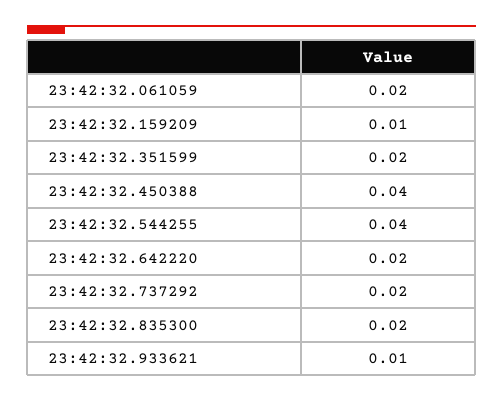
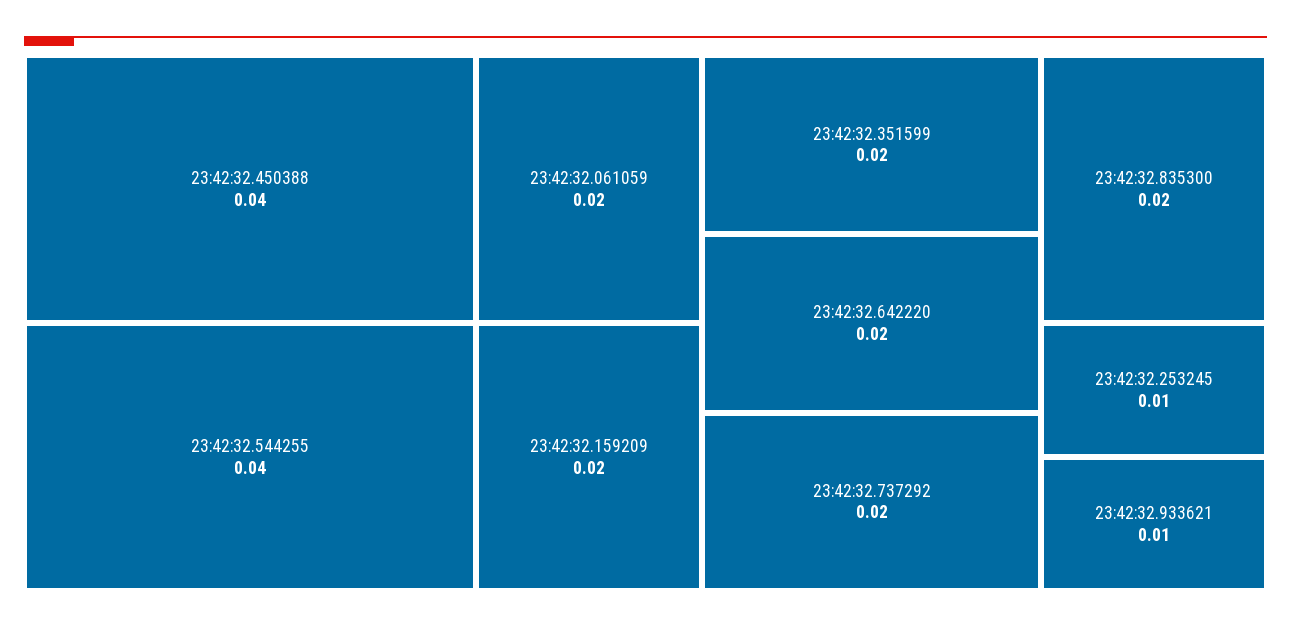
  {
    "23:42:32.061059": 0.02,
-   "23:42:32.159209": 0.01,
+   "23:42:32.159209": 0.02,
    "23:42:32.351599": 0.02,
    "23:42:32.450388": 0.04,
    "23:42:32.544255": 0.04,
    "23:42:32.642220": 0.02,
    "23:42:32.737292": 0.02,
    "23:42:32.835300": 0.02,
-   "23:42:32.933621": 0.01
+   "23:42:32.933621": 0.01,
+   "23:42:32.253245": 0.01
  }

